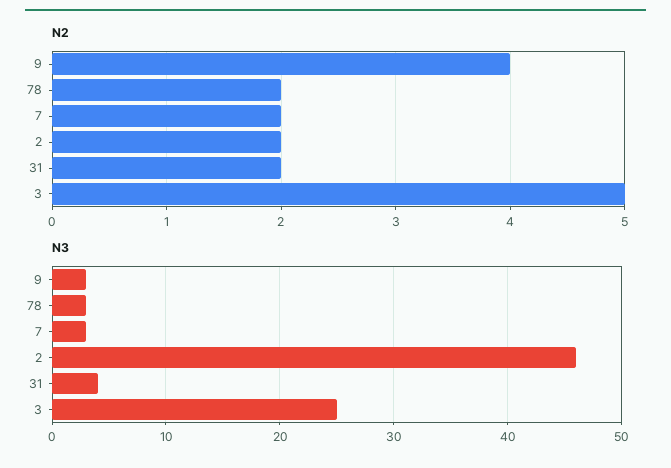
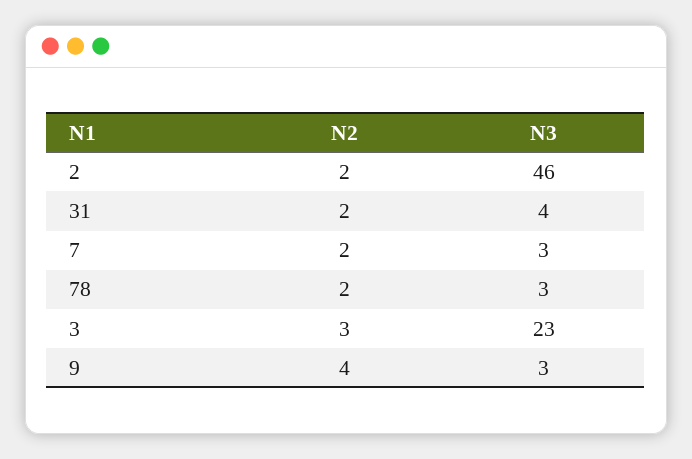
  {
    "N2": {
      "9": 4,
      "78": 2,
      "7": 2,
      "2": 2,
      "31": 2,
-     "3": 5
+     "3": 3
    },
    "N3": {
      "9": 3,
      "78": 3,
      "7": 3,
      "2": 46,
      "31": 4,
-     "3": 25
+     "3": 23
    }
  }

